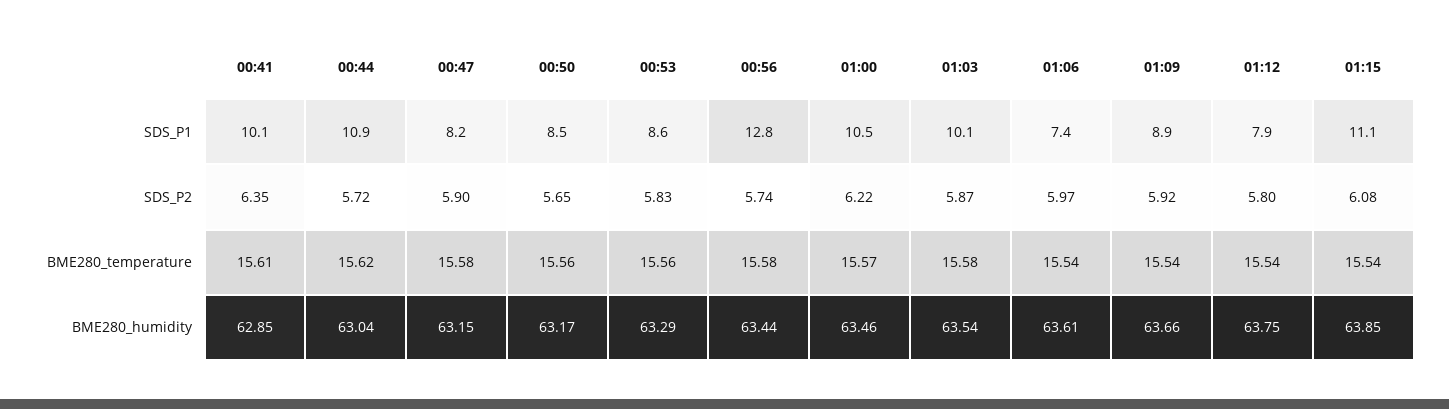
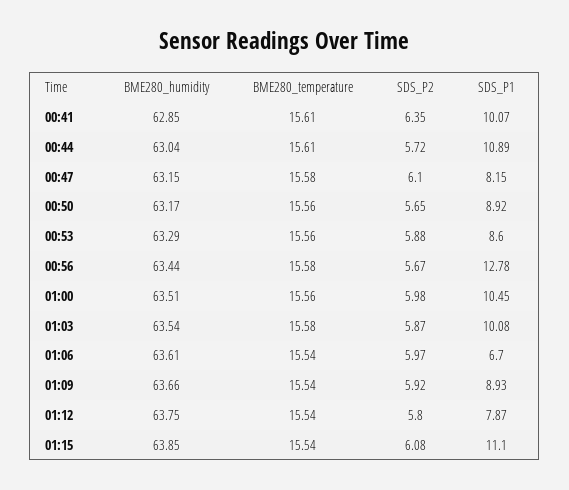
  {
    "00:41": {
      "SDS_P1": 10.07,
      "SDS_P2": 6.35,
      "BME280_temperature": 15.61,
      "BME280_humidity": 62.85
    },
    "00:44": {
      "SDS_P1": 10.89,
      "SDS_P2": 5.72,
-     "BME280_temperature": 15.62,
+     "BME280_temperature": 15.61,
      "BME280_humidity": 63.04
    },
    "00:47": {
      "SDS_P1": 8.15,
-     "SDS_P2": 5.9,
+     "SDS_P2": 6.1,
      "BME280_temperature": 15.58,
      "BME280_humidity": 63.15
    },
    "00:50": {
-     "SDS_P1": 8.5,
+     "SDS_P1": 8.92,
      "SDS_P2": 5.65,
      "BME280_temperature": 15.56,
      "BME280_humidity": 63.17
    },
    "00:53": {
      "SDS_P1": 8.6,
-     "SDS_P2": 5.83,
+     "SDS_P2": 5.88,
      "BME280_temperature": 15.56,
      "BME280_humidity": 63.29
    },
    "00:56": {
      "SDS_P1": 12.78,
-     "SDS_P2": 5.74,
+     "SDS_P2": 5.67,
      "BME280_temperature": 15.58,
      "BME280_humidity": 63.44
    },
    "01:00": {
      "SDS_P1": 10.45,
-     "SDS_P2": 6.22,
+     "SDS_P2": 5.98,
-     "BME280_temperature": 15.57,
+     "BME280_temperature": 15.56,
-     "BME280_humidity": 63.46
+     "BME280_humidity": 63.51
    },
    "01:03": {
      "SDS_P1": 10.08,
      "SDS_P2": 5.87,
      "BME280_temperature": 15.58,
      "BME280_humidity": 63.54
    },
    "01:06": {
-     "SDS_P1": 7.4,
+     "SDS_P1": 6.7,
      "SDS_P2": 5.97,
      "BME280_temperature": 15.54,
      "BME280_humidity": 63.61
    },
    "01:09": {
      "SDS_P1": 8.93,
      "SDS_P2": 5.92,
      "BME280_temperature": 15.54,
      "BME280_humidity": 63.66
    },
    "01:12": {
      "SDS_P1": 7.87,
      "SDS_P2": 5.8,
      "BME280_temperature": 15.54,
      "BME280_humidity": 63.75
    },
    "01:15": {
      "SDS_P1": 11.1,
      "SDS_P2": 6.08,
      "BME280_temperature": 15.54,
      "BME280_humidity": 63.85
    }
  }

